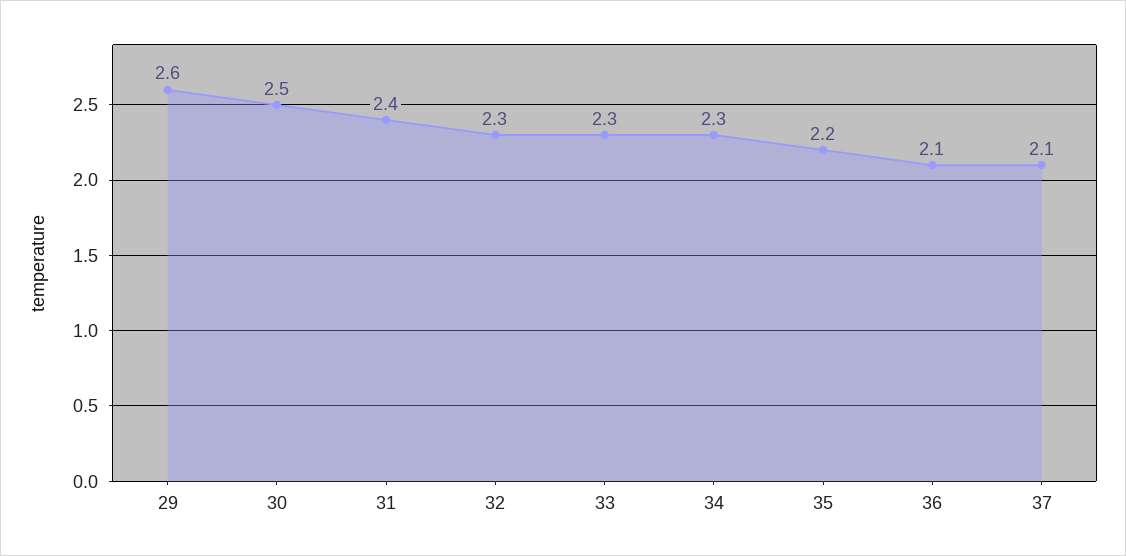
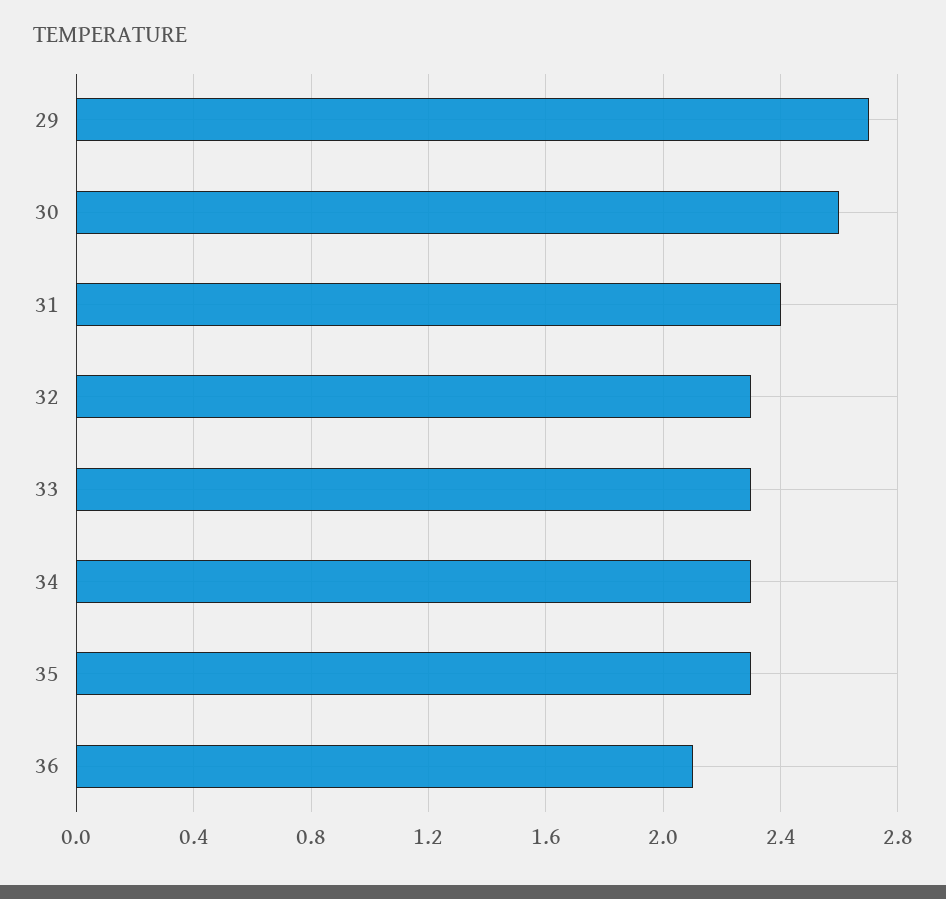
  {
-   "29": 2.6,
+   "29": 2.7,
-   "30": 2.5,
+   "30": 2.6,
    "31": 2.4,
    "32": 2.3,
    "33": 2.3,
    "34": 2.3,
-   "35": 2.2,
+   "35": 2.3,
-   "36": 2.1,
+   "36": 2.1
-   "37": 2.1
  }

